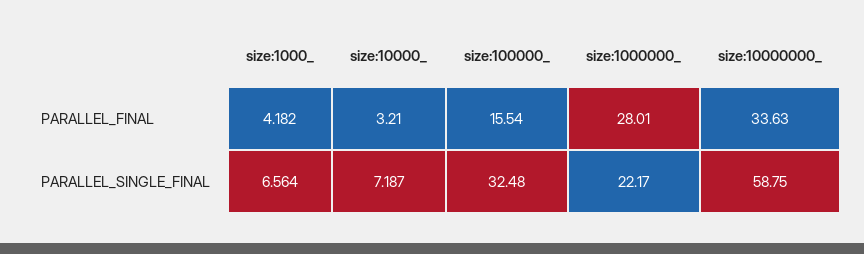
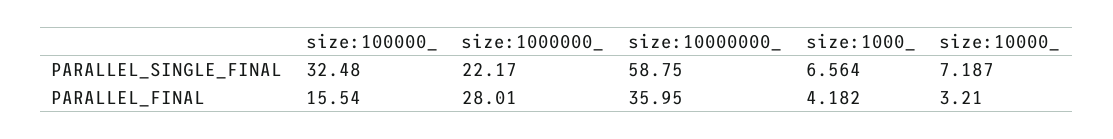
  {
    "size:1000_": {
      "PARALLEL_FINAL": 4.182,
      "PARALLEL_SINGLE_FINAL": 6.564
    },
    "size:10000_": {
      "PARALLEL_FINAL": 3.21,
      "PARALLEL_SINGLE_FINAL": 7.187
    },
    "size:100000_": {
      "PARALLEL_FINAL": 15.54,
      "PARALLEL_SINGLE_FINAL": 32.48
    },
    "size:1000000_": {
      "PARALLEL_FINAL": 28.01,
      "PARALLEL_SINGLE_FINAL": 22.17
    },
    "size:10000000_": {
-     "PARALLEL_FINAL": 33.63,
+     "PARALLEL_FINAL": 35.95,
      "PARALLEL_SINGLE_FINAL": 58.75
    }
  }

